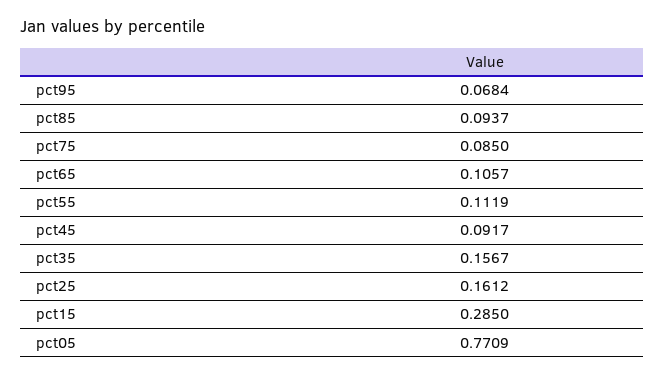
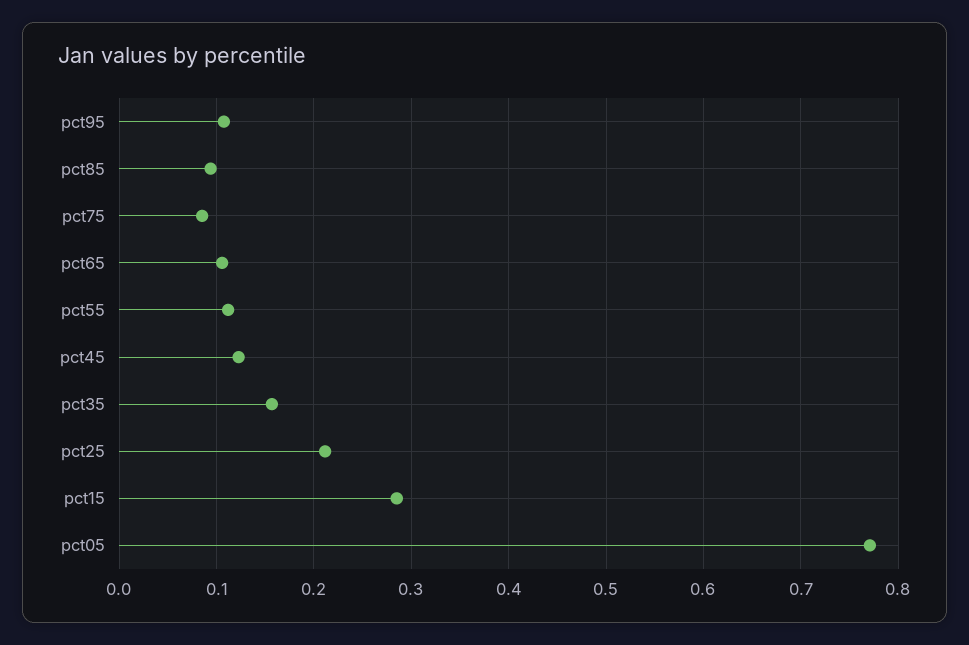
  {
-   "pct95": 0.0684,
+   "pct95": 0.11,
    "pct85": 0.0937,
    "pct75": 0.085,
    "pct65": 0.1057,
    "pct55": 0.1119,
-   "pct45": 0.0917,
+   "pct45": 0.12,
    "pct35": 0.1567,
-   "pct25": 0.1612,
+   "pct25": 0.21,
    "pct15": 0.285,
    "pct05": 0.7709
  }

